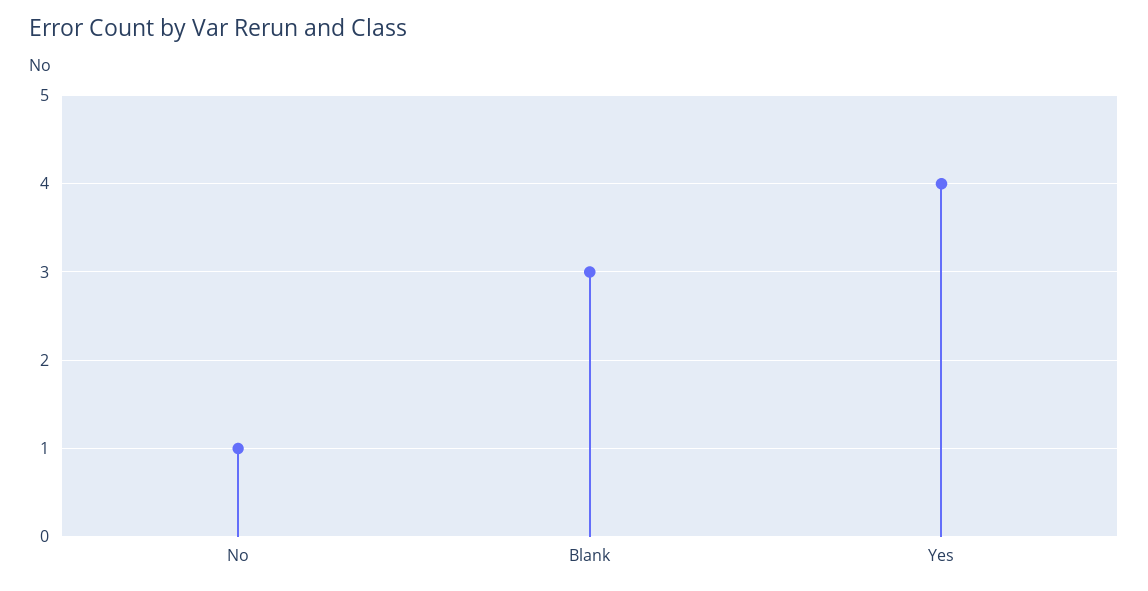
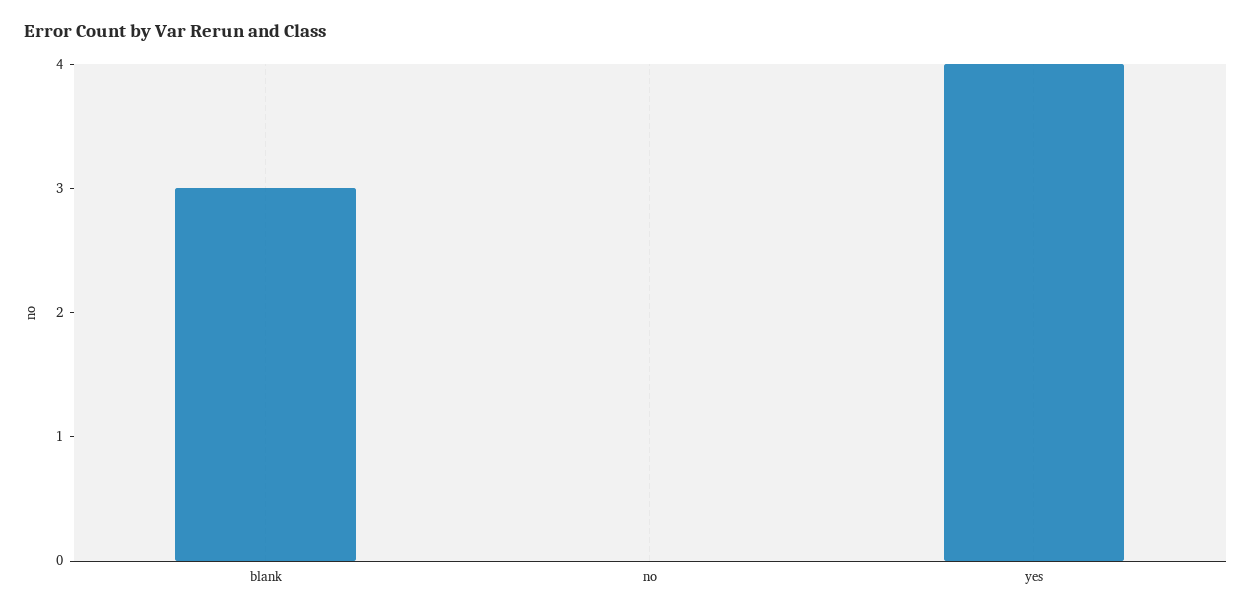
  {
-   "No": 1,
+   "No": 0,
    "Blank": 3,
    "Yes": 4
  }

